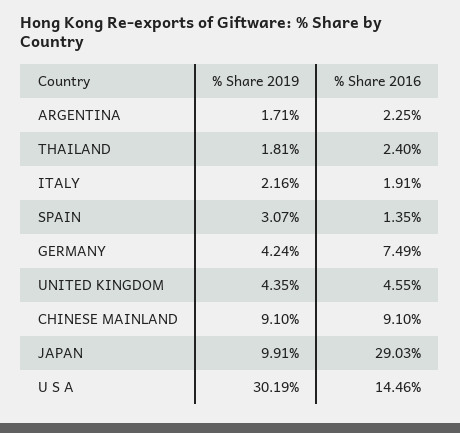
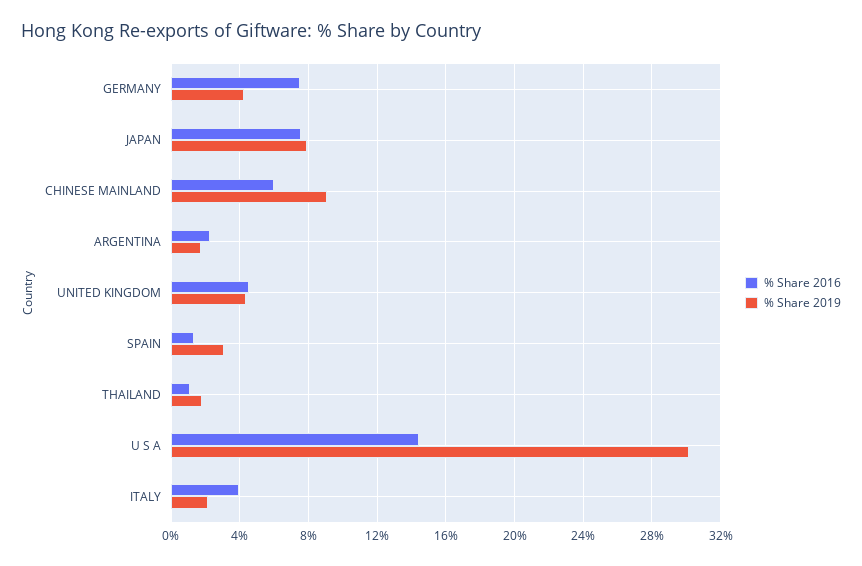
  {
    "% Share 2019": {
      "ARGENTINA": 1.71,
      "THAILAND": 1.81,
      "ITALY": 2.16,
      "SPAIN": 3.07,
      "GERMANY": 4.24,
      "UNITED KINGDOM": 4.35,
      "CHINESE MAINLAND": 9.1,
-     "JAPAN": 9.91,
+     "JAPAN": 8,
      "U S A": 30.19
    },
    "% Share 2016": {
      "ARGENTINA": 2.25,
-     "THAILAND": 2.4,
+     "THAILAND": 1,
-     "ITALY": 1.91,
+     "ITALY": 4,
      "SPAIN": 1.35,
      "GERMANY": 7.49,
      "UNITED KINGDOM": 4.55,
-     "CHINESE MAINLAND": 9.1,
+     "CHINESE MAINLAND": 6,
-     "JAPAN": 29.03,
+     "JAPAN": 7.5,
      "U S A": 14.46
    }
  }

